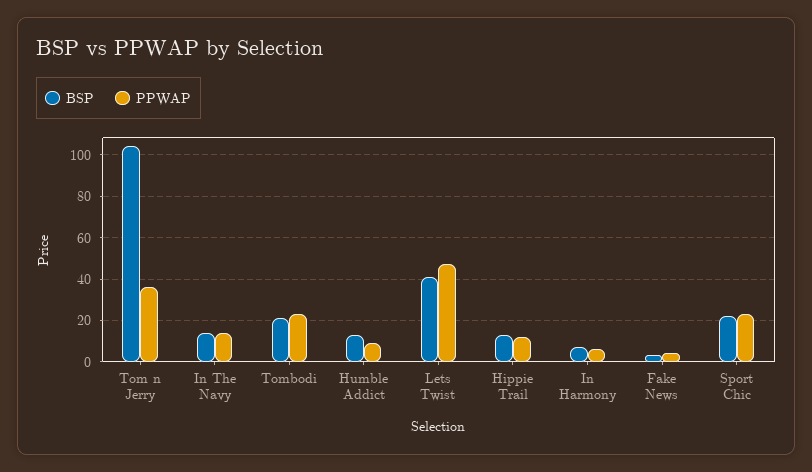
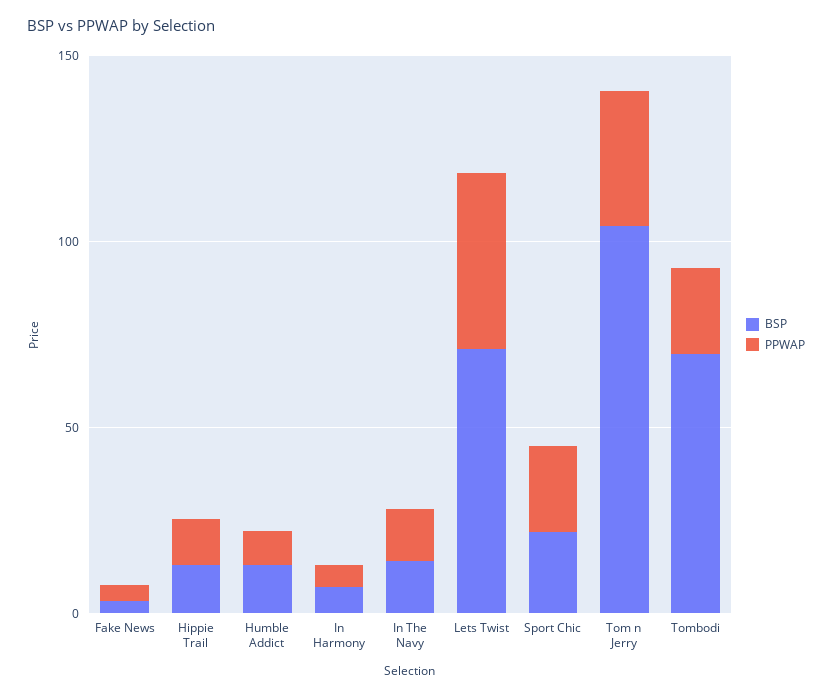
  {
    "BSP": {
      "Tom n Jerry": 105,
      "In The Navy": 15,
-     "Tombodi": 20,
+     "Tombodi": 70,
      "Humble Addict": 15,
-     "Lets Twist": 40,
+     "Lets Twist": 70,
      "Hippie Trail": 15,
      "In Harmony": 5,
      "Fake News": 5,
      "Sport Chic": 20
    },
    "PPWAP": {
      "Tom n Jerry": 35,
      "In The Navy": 15,
      "Tombodi": 25,
      "Humble Addict": 10,
      "Lets Twist": 45,
      "Hippie Trail": 10,
      "In Harmony": 5,
      "Fake News": 5,
      "Sport Chic": 25
    }
  }

